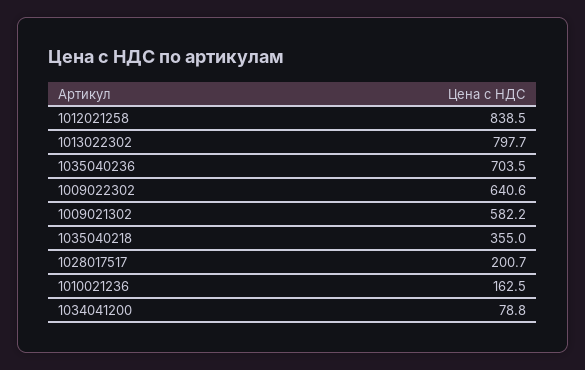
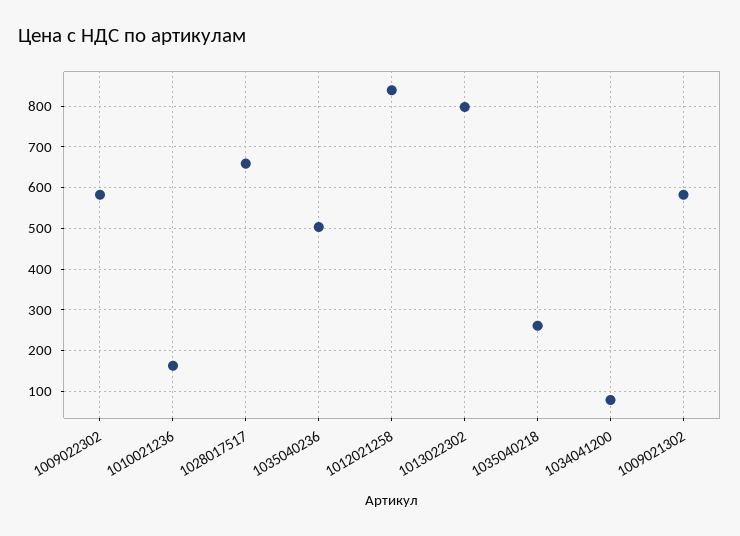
  {
    "1012021258": 838.5,
    "1013022302": 797.7,
-   "1035040236": 703.5,
+   "1035040236": 500,
-   "1009022302": 640.6,
+   "1009022302": 580,
    "1009021302": 582.2,
-   "1035040218": 355,
+   "1035040218": 260,
-   "1028017517": 200.7,
+   "1028017517": 660,
    "1010021236": 162.5,
    "1034041200": 78.8
  }

